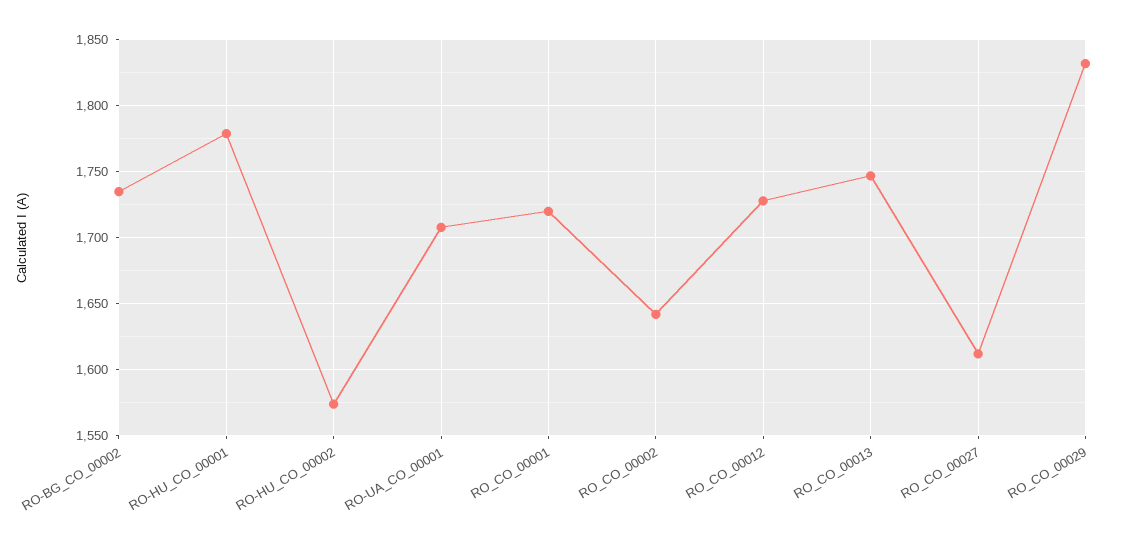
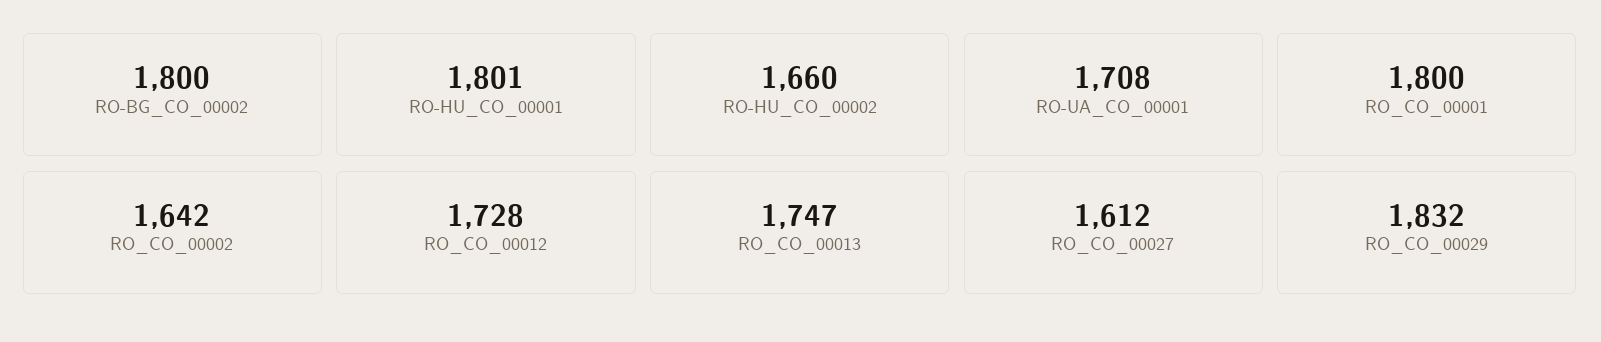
  {
-   "RO-BG_CO_00002": 1735,
+   "RO-BG_CO_00002": 1800,
-   "RO-HU_CO_00001": 1780,
+   "RO-HU_CO_00001": 1801,
-   "RO-HU_CO_00002": 1575,
+   "RO-HU_CO_00002": 1660,
    "RO-UA_CO_00001": 1708,
-   "RO_CO_00001": 1720,
+   "RO_CO_00001": 1800,
    "RO_CO_00002": 1642,
    "RO_CO_00012": 1728,
    "RO_CO_00013": 1747,
    "RO_CO_00027": 1612,
    "RO_CO_00029": 1832
  }

